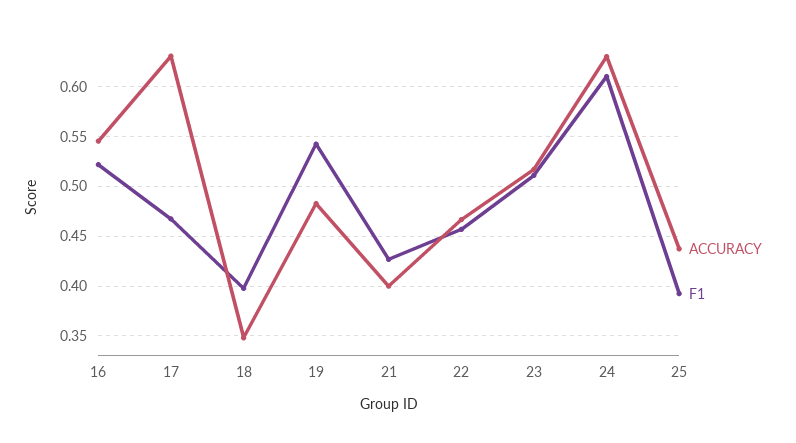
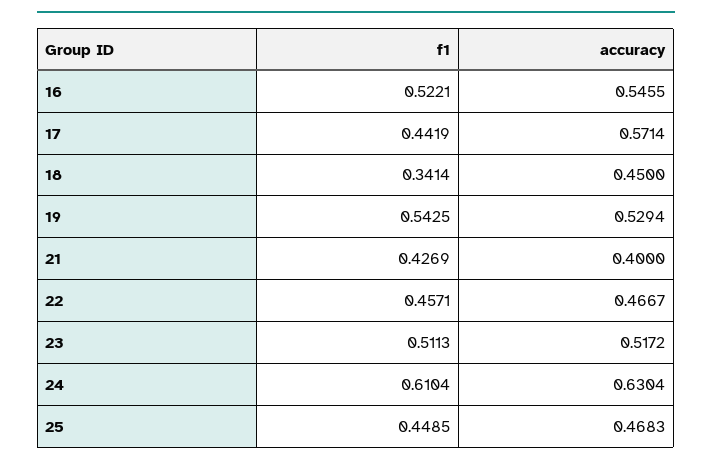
  {
    "ACCURACY": {
      "16": 0.5455,
-     "17": 0.63,
+     "17": 0.5714,
-     "18": 0.35,
+     "18": 0.45,
-     "19": 0.48,
+     "19": 0.5294,
      "21": 0.4,
      "22": 0.4667,
      "23": 0.5172,
      "24": 0.6304,
-     "25": 0.44
+     "25": 0.4683
    },
    "F1": {
      "16": 0.5221,
-     "17": 0.47,
+     "17": 0.4419,
-     "18": 0.4,
+     "18": 0.3414,
      "19": 0.5425,
      "21": 0.4269,
      "22": 0.4571,
      "23": 0.5113,
      "24": 0.6104,
-     "25": 0.39
+     "25": 0.4485
    }
  }

